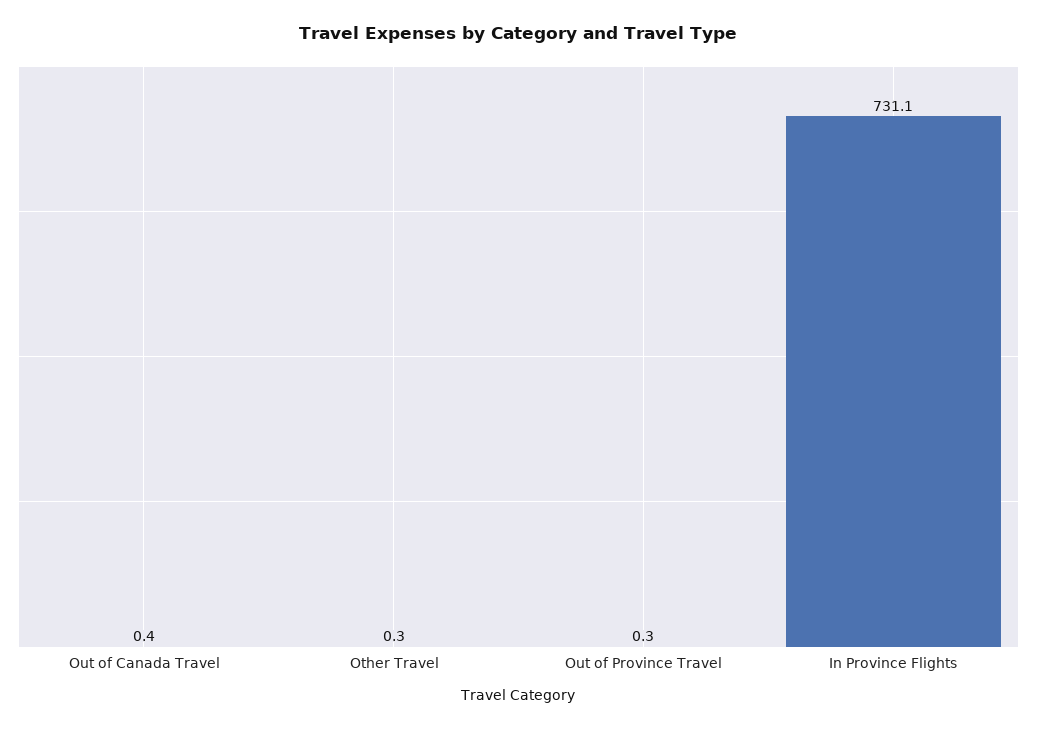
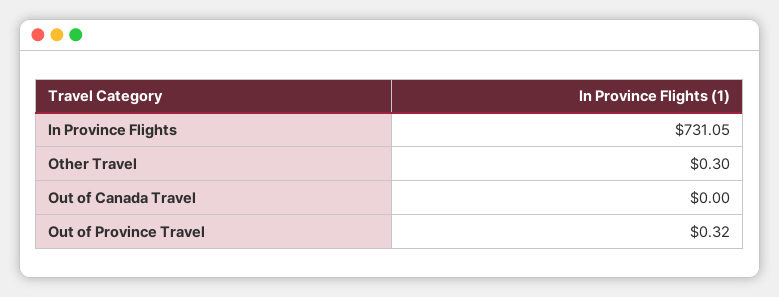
  {
-   "Out of Canada Travel": 0.4,
+   "Out of Canada Travel": 0,
    "Other Travel": 0.3,
    "Out of Province Travel": 0.32,
    "In Province Flights": 731.05
  }

